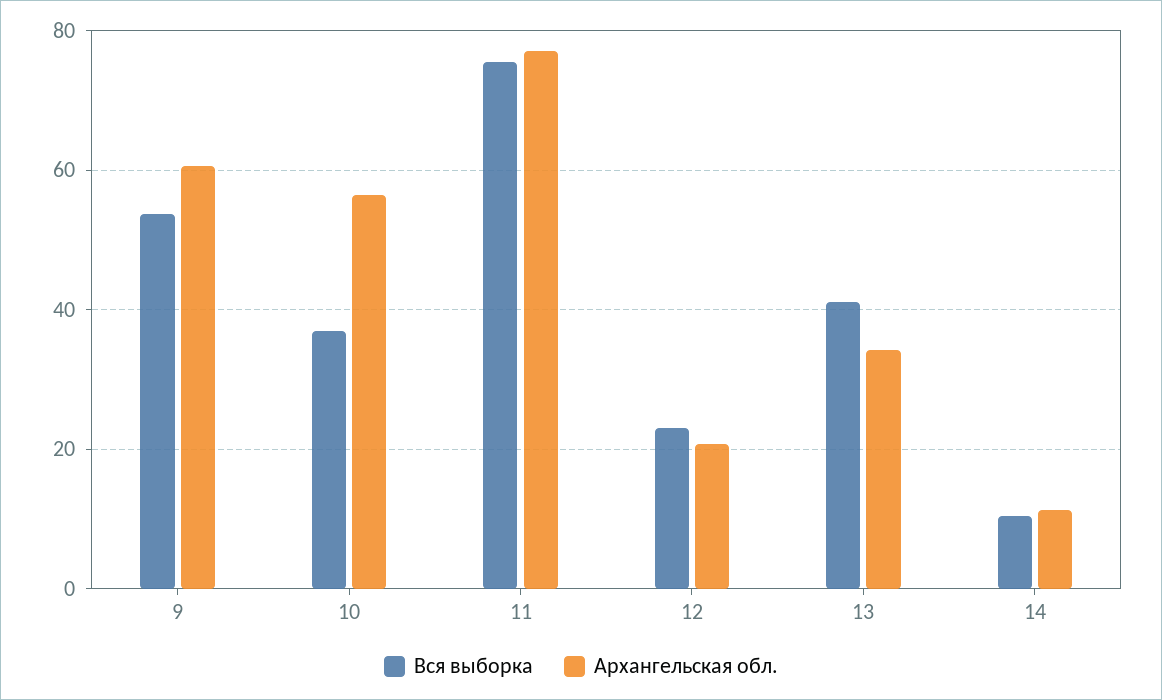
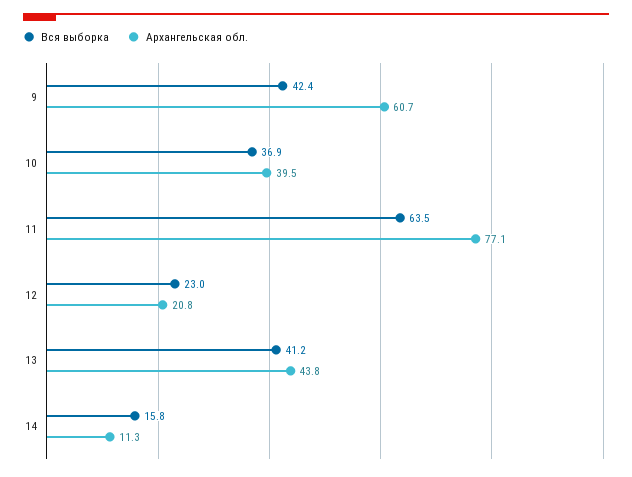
  {
    "Вся выборка": {
-     "9": 54,
+     "9": 42.4,
      "10": 36.9,
-     "11": 76,
+     "11": 63.5,
      "12": 23,
      "13": 41.2,
-     "14": 10
+     "14": 15.8
    },
    "Архангельская обл.": {
      "9": 60.7,
-     "10": 56,
+     "10": 39.5,
      "11": 77.1,
      "12": 20.8,
-     "13": 34,
+     "13": 43.8,
      "14": 11.3
    }
  }

